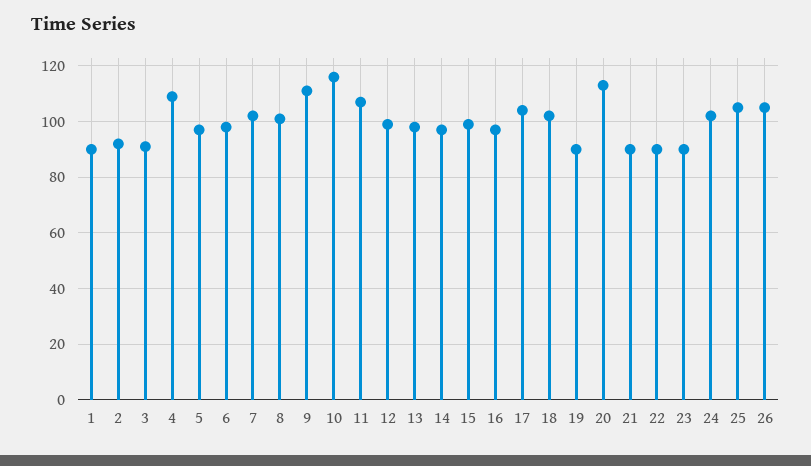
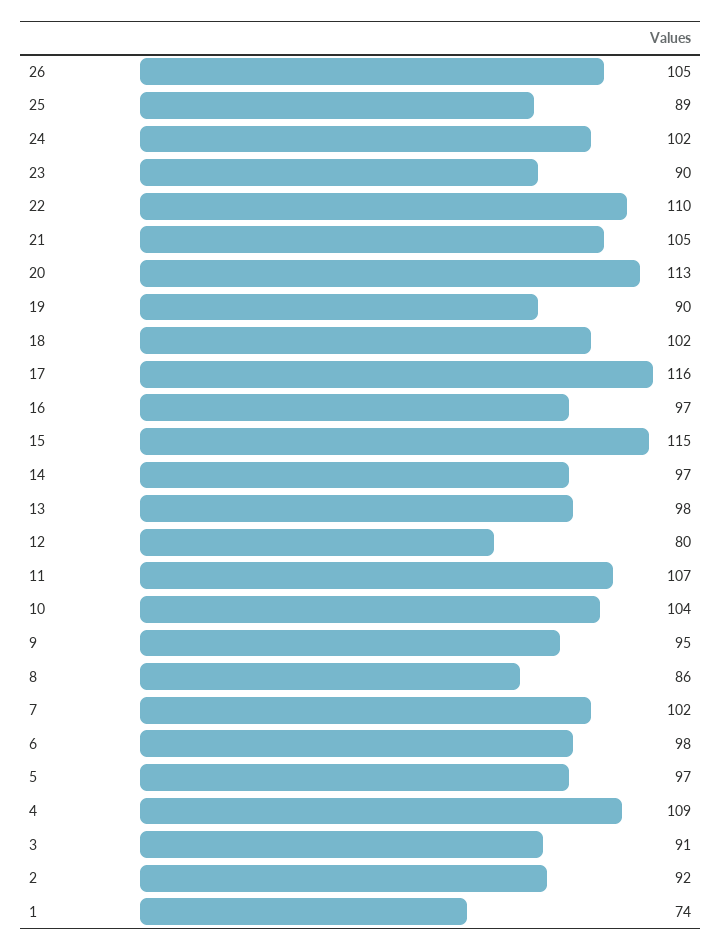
  {
-   "1": 90,
+   "1": 74,
    "2": 92,
    "3": 91,
    "4": 109,
    "5": 97,
    "6": 98,
    "7": 102,
-   "8": 100,
+   "8": 86,
-   "9": 110,
+   "9": 95,
-   "10": 115,
+   "10": 104,
    "11": 107,
-   "12": 100,
+   "12": 80,
    "13": 98,
    "14": 97,
-   "15": 100,
+   "15": 115,
    "16": 97,
-   "17": 105,
+   "17": 116,
    "18": 102,
    "19": 90,
    "20": 113,
-   "21": 90,
+   "21": 105,
-   "22": 90,
+   "22": 110,
    "23": 90,
    "24": 102,
-   "25": 105,
+   "25": 89,
    "26": 105
  }

